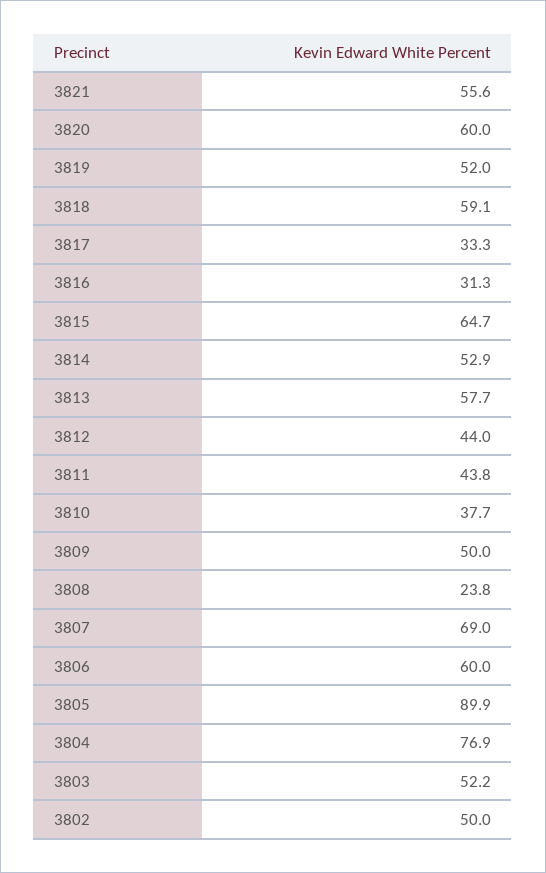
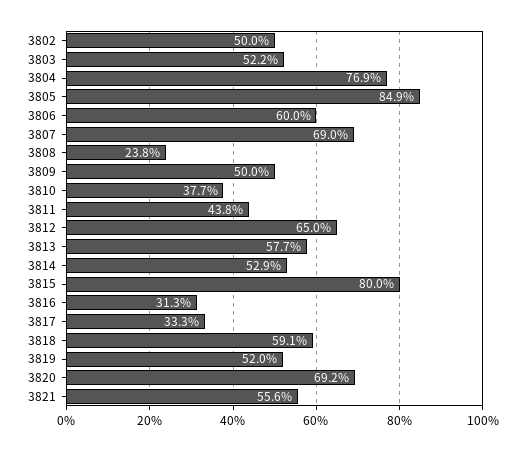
  {
    "3821": 55.6,
-   "3820": 60,
+   "3820": 69.2,
    "3819": 52,
    "3818": 59.1,
    "3817": 33.3,
    "3816": 31.3,
-   "3815": 64.7,
+   "3815": 80,
    "3814": 52.9,
    "3813": 57.7,
-   "3812": 44,
+   "3812": 65,
    "3811": 43.8,
    "3810": 37.7,
    "3809": 50,
    "3808": 23.8,
    "3807": 69,
    "3806": 60,
-   "3805": 89.9,
+   "3805": 84.9,
    "3804": 76.9,
    "3803": 52.2,
    "3802": 50
  }

